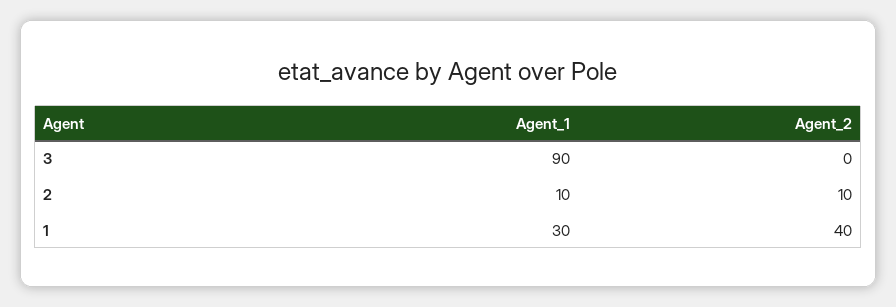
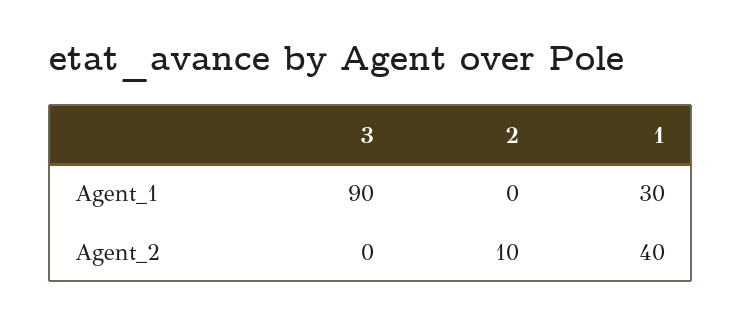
  {
    "Agent_1": {
      "3": 90,
-     "2": 10,
+     "2": 0,
      "1": 30
    },
    "Agent_2": {
      "3": 0,
      "2": 10,
      "1": 40
    }
  }

